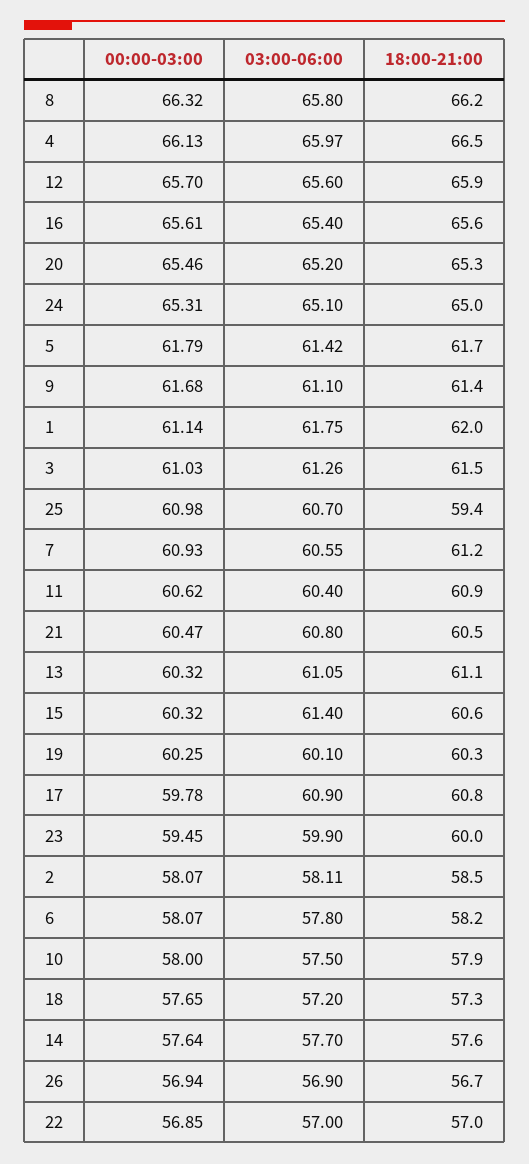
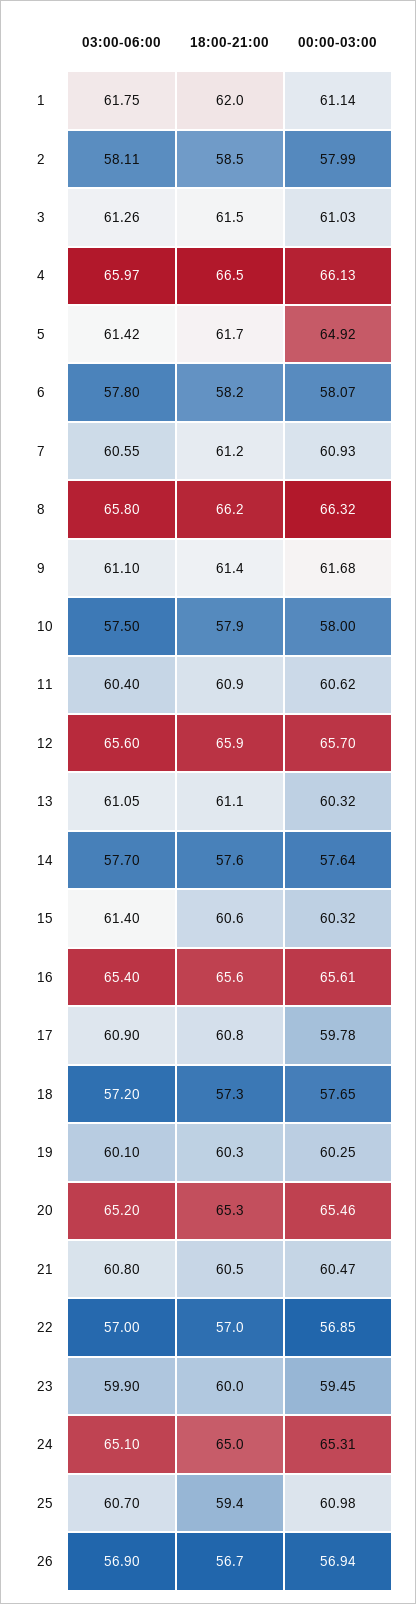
  {
    "00:00-03:00": {
      "8": 66.32,
      "4": 66.13,
      "12": 65.7,
      "16": 65.61,
      "20": 65.46,
      "24": 65.31,
-     "5": 61.79,
+     "5": 64.92,
      "9": 61.68,
      "1": 61.14,
      "3": 61.03,
      "25": 60.98,
      "7": 60.93,
      "11": 60.62,
      "21": 60.47,
      "13": 60.32,
      "15": 60.32,
      "19": 60.25,
      "17": 59.78,
      "23": 59.45,
-     "2": 58.07,
+     "2": 57.99,
      "6": 58.07,
      "10": 58,
      "18": 57.65,
      "14": 57.64,
      "26": 56.94,
      "22": 56.85
    },
    "03:00-06:00": {
      "8": 65.8,
      "4": 65.97,
      "12": 65.6,
      "16": 65.4,
      "20": 65.2,
      "24": 65.1,
      "5": 61.42,
      "9": 61.1,
      "1": 61.75,
      "3": 61.26,
      "25": 60.7,
      "7": 60.55,
      "11": 60.4,
      "21": 60.8,
      "13": 61.05,
      "15": 61.4,
      "19": 60.1,
      "17": 60.9,
      "23": 59.9,
      "2": 58.11,
      "6": 57.8,
      "10": 57.5,
      "18": 57.2,
      "14": 57.7,
      "26": 56.9,
      "22": 57
    },
    "18:00-21:00": {
      "8": 66.2,
      "4": 66.5,
      "12": 65.9,
      "16": 65.6,
      "20": 65.3,
      "24": 65,
      "5": 61.7,
      "9": 61.4,
      "1": 62,
      "3": 61.5,
      "25": 59.4,
      "7": 61.2,
      "11": 60.9,
      "21": 60.5,
      "13": 61.1,
      "15": 60.6,
      "19": 60.3,
      "17": 60.8,
      "23": 60,
      "2": 58.5,
      "6": 58.2,
      "10": 57.9,
      "18": 57.3,
      "14": 57.6,
      "26": 56.7,
      "22": 57
    }
  }

